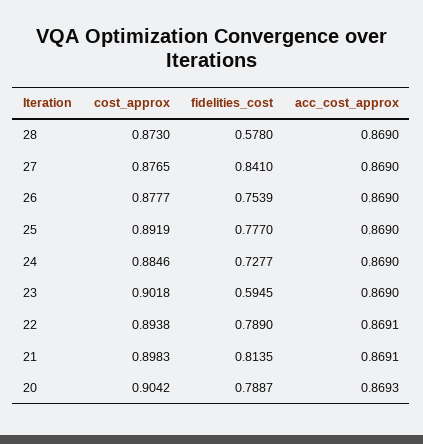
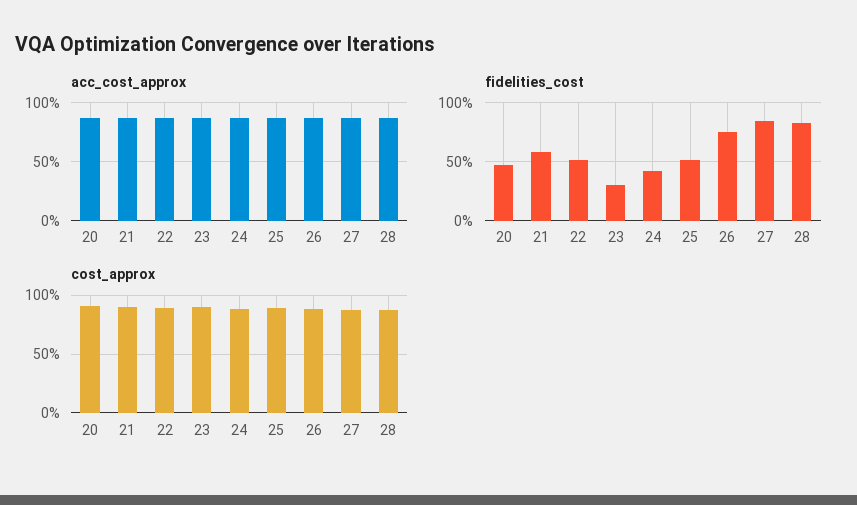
  {
    "cost_approx": {
      "28": 0.873,
      "27": 0.8765,
      "26": 0.8777,
      "25": 0.8919,
      "24": 0.8846,
      "23": 0.9018,
      "22": 0.8938,
      "21": 0.8983,
      "20": 0.9042
    },
    "fidelities_cost": {
-     "28": 0.578,
+     "28": 0.8,
      "27": 0.841,
      "26": 0.7539,
-     "25": 0.777,
+     "25": 0.5,
-     "24": 0.7277,
+     "24": 0.4,
-     "23": 0.5945,
+     "23": 0.3,
-     "22": 0.789,
+     "22": 0.5,
-     "21": 0.8135,
+     "21": 0.6,
-     "20": 0.7887
+     "20": 0.5
    },
    "acc_cost_approx": {
      "28": 0.869,
      "27": 0.869,
      "26": 0.869,
      "25": 0.869,
      "24": 0.869,
      "23": 0.869,
      "22": 0.8691,
      "21": 0.8691,
      "20": 0.8693
    }
  }

